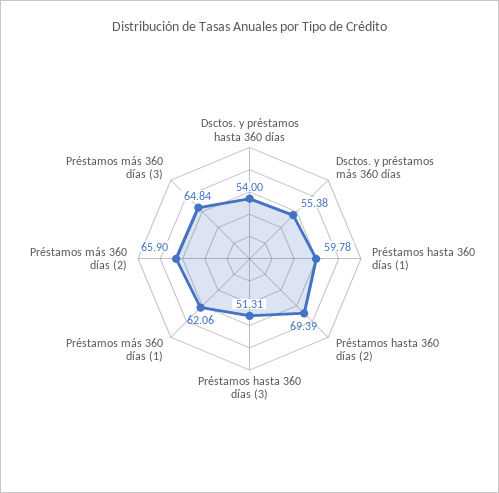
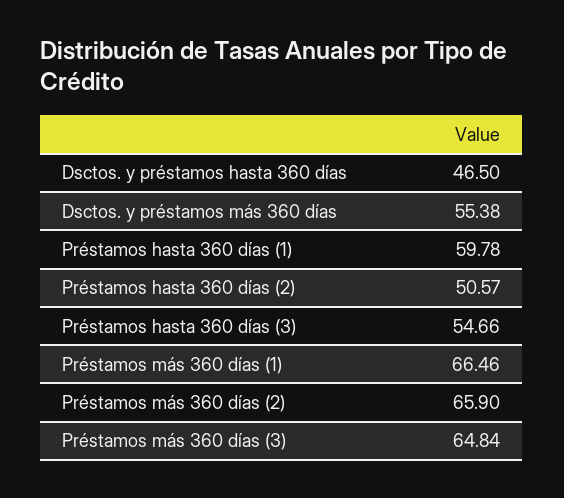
  {
-   "Dsctos. y préstamos hasta 360 días": 54,
+   "Dsctos. y préstamos hasta 360 días": 46.5,
    "Dsctos. y préstamos más 360 días": 55.38,
    "Préstamos hasta 360 días (1)": 59.78,
-   "Préstamos hasta 360 días (2)": 69.39,
+   "Préstamos hasta 360 días (2)": 50.57,
-   "Préstamos hasta 360 días (3)": 51.31,
+   "Préstamos hasta 360 días (3)": 54.66,
-   "Préstamos más 360 días (1)": 62.06,
+   "Préstamos más 360 días (1)": 66.46,
    "Préstamos más 360 días (2)": 65.9,
    "Préstamos más 360 días (3)": 64.84
  }

